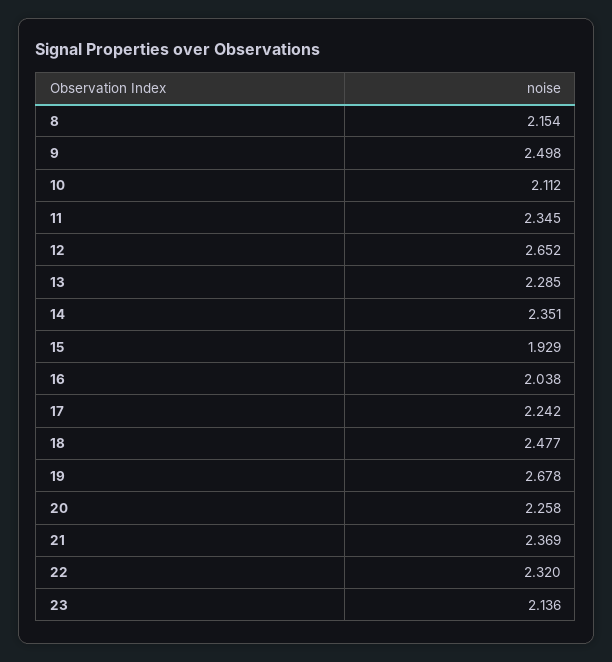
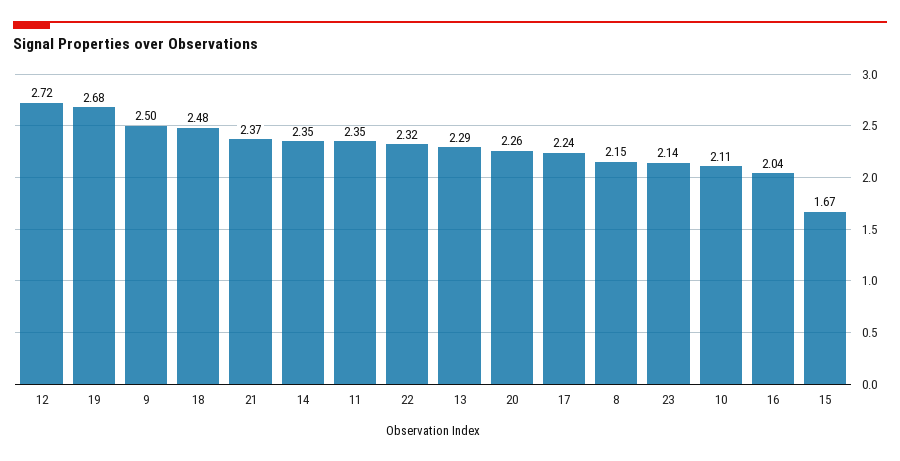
  {
    "8": 2.154,
    "9": 2.498,
    "10": 2.112,
    "11": 2.345,
-   "12": 2.652,
+   "12": 2.72,
    "13": 2.285,
    "14": 2.351,
-   "15": 1.929,
+   "15": 1.67,
    "16": 2.038,
    "17": 2.242,
    "18": 2.477,
    "19": 2.678,
    "20": 2.258,
    "21": 2.369,
    "22": 2.32,
    "23": 2.136
  }

